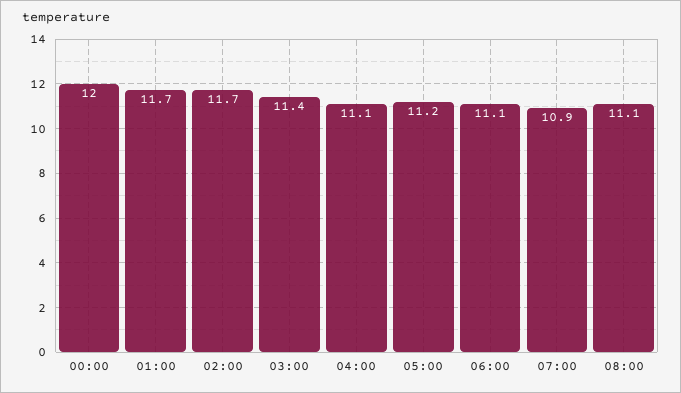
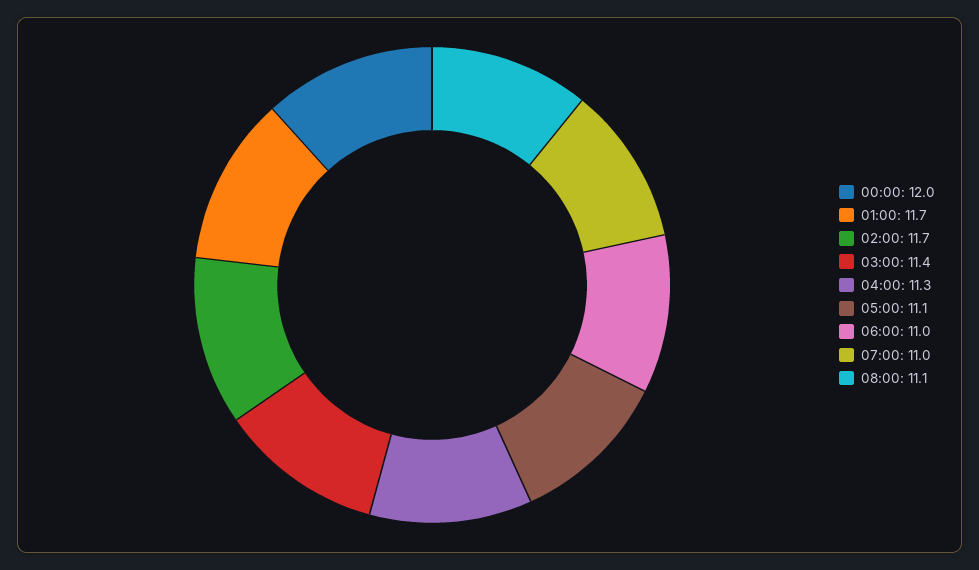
  {
    "00:00": 12,
    "01:00": 11.7,
    "02:00": 11.7,
    "03:00": 11.4,
-   "04:00": 11.1,
+   "04:00": 11.3,
-   "05:00": 11.2,
+   "05:00": 11.1,
-   "06:00": 11.1,
+   "06:00": 11,
-   "07:00": 10.9,
+   "07:00": 11,
    "08:00": 11.1
  }

